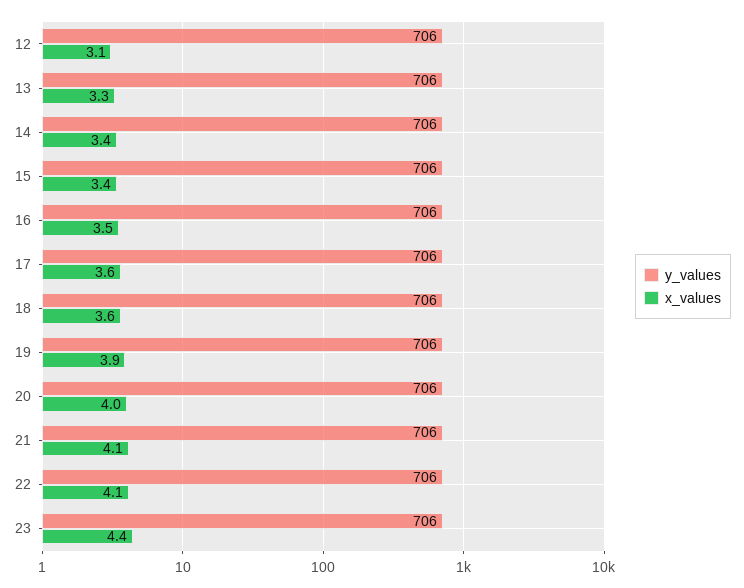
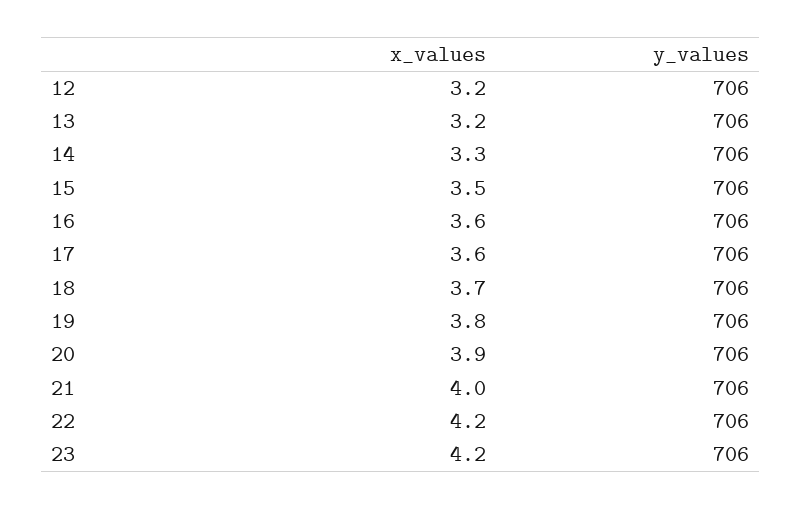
  {
    "y_values": {
      "12": 706,
      "13": 706,
      "14": 706,
      "15": 706,
      "16": 706,
      "17": 706,
      "18": 706,
      "19": 706,
      "20": 706,
      "21": 706,
      "22": 706,
      "23": 706
    },
    "x_values": {
-     "12": 3.1,
+     "12": 3.2,
-     "13": 3.3,
+     "13": 3.2,
-     "14": 3.4,
+     "14": 3.3,
-     "15": 3.4,
+     "15": 3.5,
-     "16": 3.5,
+     "16": 3.6,
      "17": 3.6,
-     "18": 3.6,
+     "18": 3.7,
-     "19": 3.9,
+     "19": 3.8,
-     "20": 4,
+     "20": 3.9,
-     "21": 4.1,
+     "21": 4,
-     "22": 4.1,
+     "22": 4.2,
-     "23": 4.4
+     "23": 4.2
    }
  }

